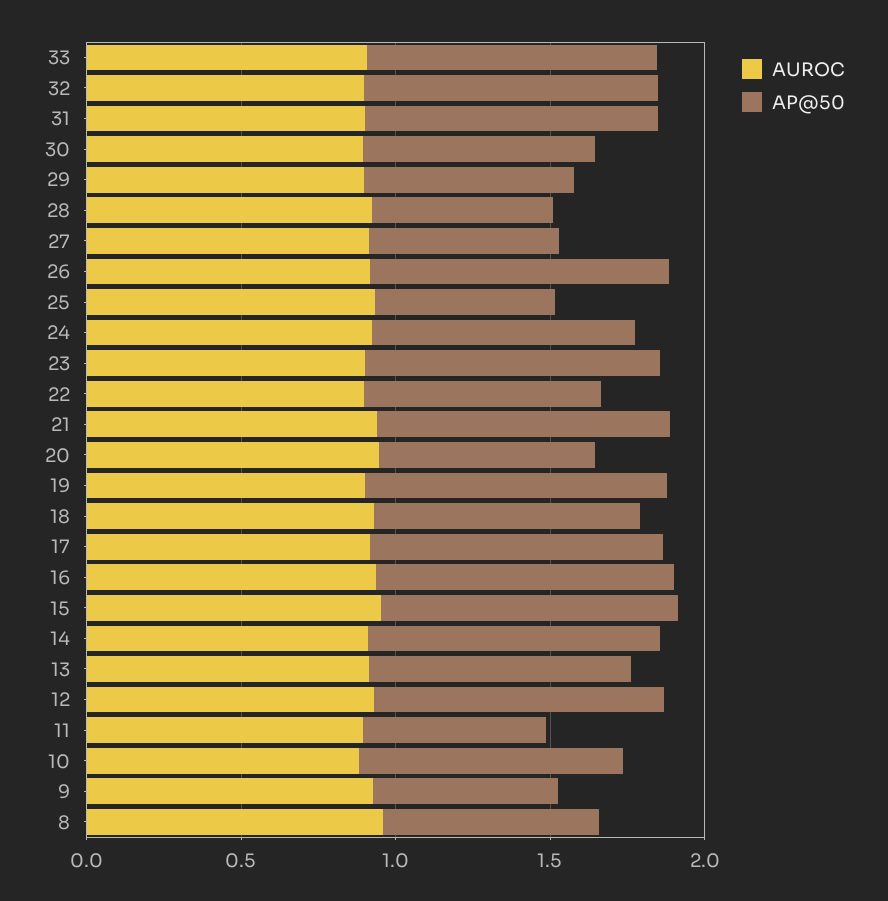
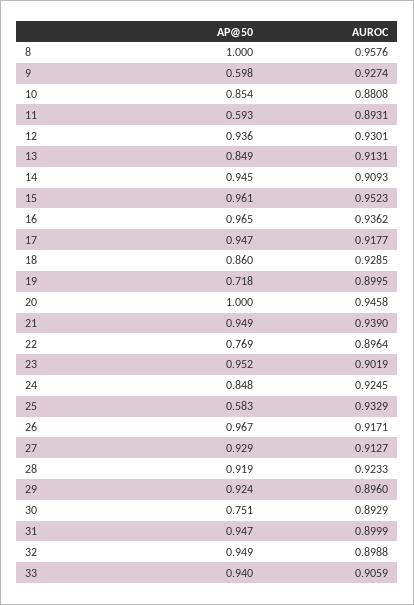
  {
    "AUROC": {
      "33": 0.9059,
      "32": 0.8988,
      "31": 0.8999,
      "30": 0.8929,
      "29": 0.896,
      "28": 0.9233,
      "27": 0.9127,
      "26": 0.9171,
      "25": 0.9329,
      "24": 0.9245,
      "23": 0.9019,
      "22": 0.8964,
      "21": 0.939,
      "20": 0.9458,
      "19": 0.8995,
      "18": 0.9285,
      "17": 0.9177,
      "16": 0.9362,
      "15": 0.9523,
      "14": 0.9093,
      "13": 0.9131,
      "12": 0.9301,
      "11": 0.8931,
      "10": 0.8808,
      "9": 0.9274,
      "8": 0.9576
    },
    "AP@50": {
      "33": 0.94,
      "32": 0.949,
      "31": 0.947,
      "30": 0.751,
-     "29": 0.7,
+     "29": 0.924,
-     "28": 0.6,
+     "28": 0.919,
-     "27": 0.6,
+     "27": 0.929,
      "26": 0.967,
      "25": 0.583,
      "24": 0.848,
      "23": 0.952,
      "22": 0.769,
      "21": 0.949,
-     "20": 0.7,
+     "20": 1,
-     "19": 1,
+     "19": 0.718,
      "18": 0.86,
      "17": 0.947,
      "16": 0.965,
      "15": 0.961,
      "14": 0.945,
      "13": 0.849,
      "12": 0.936,
      "11": 0.593,
      "10": 0.854,
      "9": 0.598,
-     "8": 0.7
+     "8": 1
    }
  }

